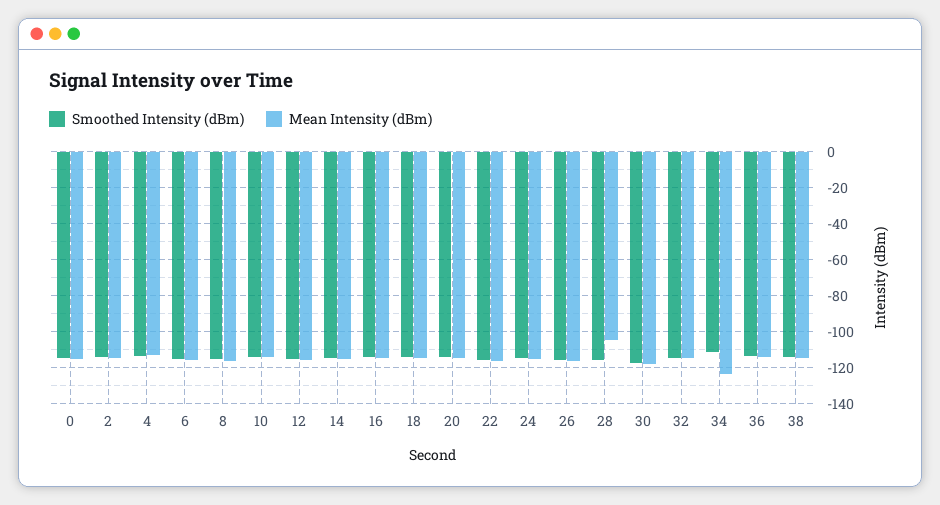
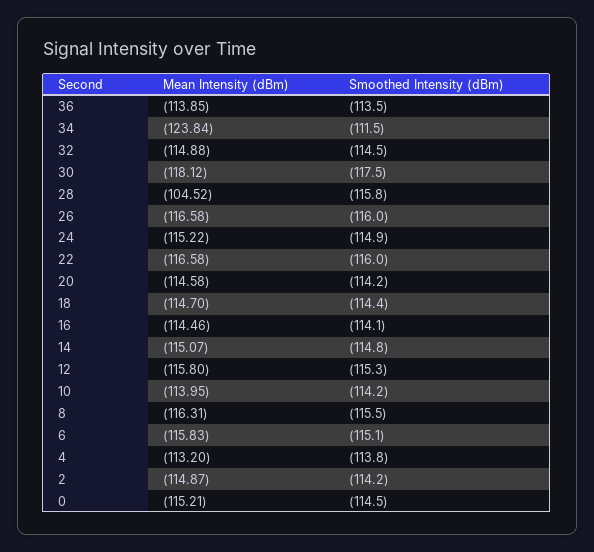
  {
    "Smoothed Intensity (dBm)": {
      "0": -114.5,
      "2": -114.2,
      "4": -113.8,
      "6": -115.1,
      "8": -115.5,
      "10": -114.2,
      "12": -115.3,
      "14": -114.8,
      "16": -114.1,
      "18": -114.4,
      "20": -114.2,
      "22": -116,
      "24": -114.9,
      "26": -116,
      "28": -115.8,
      "30": -117.5,
      "32": -114.5,
      "34": -111.5,
-     "36": -113.5,
+     "36": -113.5
-     "38": -115
    },
    "Mean Intensity (dBm)": {
      "0": -115.21,
      "2": -114.87,
      "4": -113.2,
      "6": -115.83,
      "8": -116.31,
      "10": -113.95,
      "12": -115.8,
      "14": -115.07,
      "16": -114.46,
      "18": -114.7,
      "20": -114.58,
      "22": -116.58,
      "24": -115.22,
      "26": -116.58,
      "28": -104.52,
      "30": -118.12,
      "32": -114.88,
      "34": -123.84,
-     "36": -113.85,
+     "36": -113.85
-     "38": -115
    }
  }

